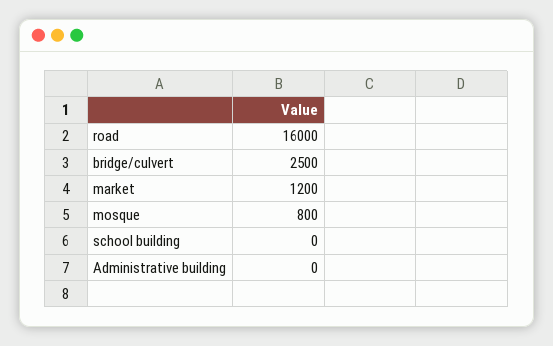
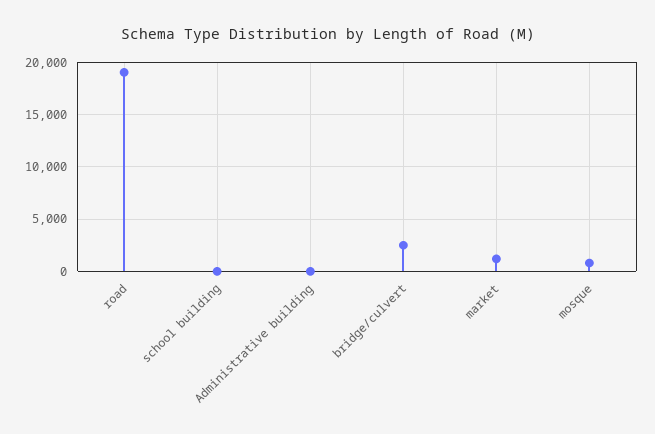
  {
-   "road": 16000,
+   "road": 19000,
    "bridge/culvert": 2500,
    "market": 1200,
    "mosque": 800,
    "school building": 0,
    "Administrative building": 0
  }

